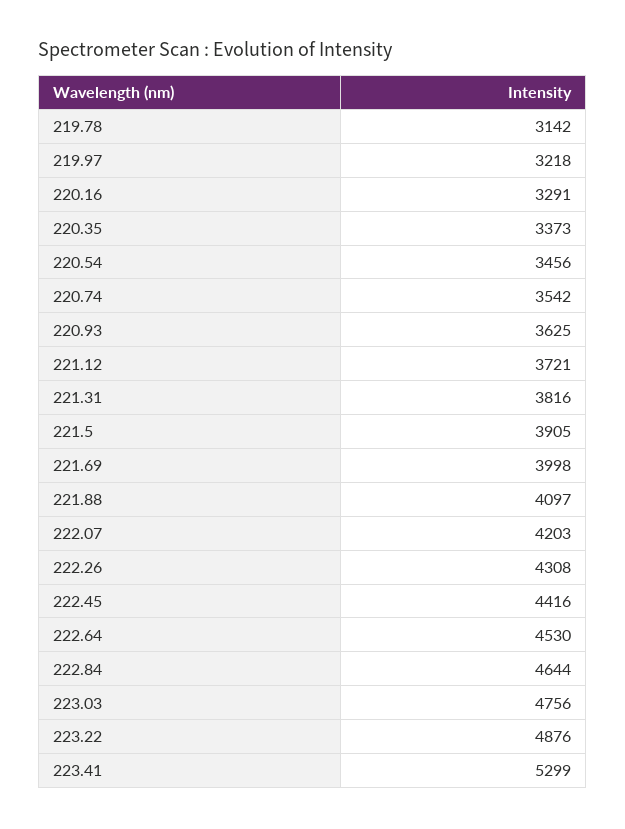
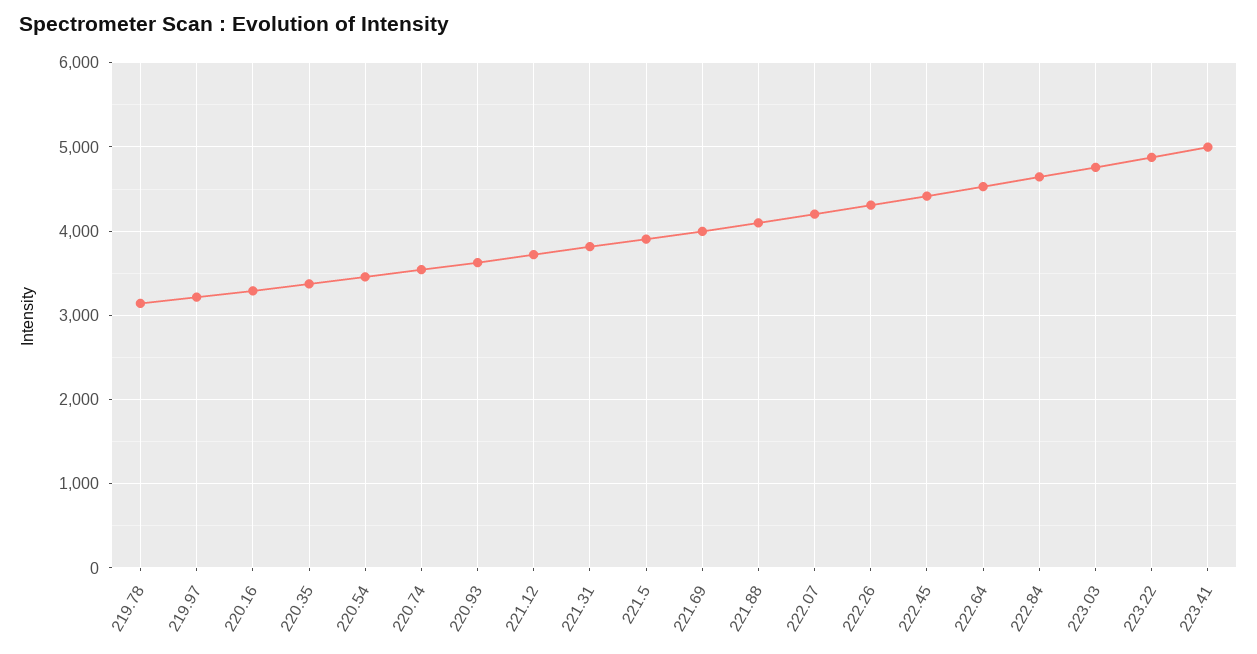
  {
    "219.78": 3142,
    "219.97": 3218,
    "220.16": 3291,
    "220.35": 3373,
    "220.54": 3456,
    "220.74": 3542,
    "220.93": 3625,
    "221.12": 3721,
    "221.31": 3816,
    "221.5": 3905,
    "221.69": 3998,
    "221.88": 4097,
    "222.07": 4203,
    "222.26": 4308,
    "222.45": 4416,
    "222.64": 4530,
    "222.84": 4644,
    "223.03": 4756,
    "223.22": 4876,
-   "223.41": 5299
+   "223.41": 5000
  }

